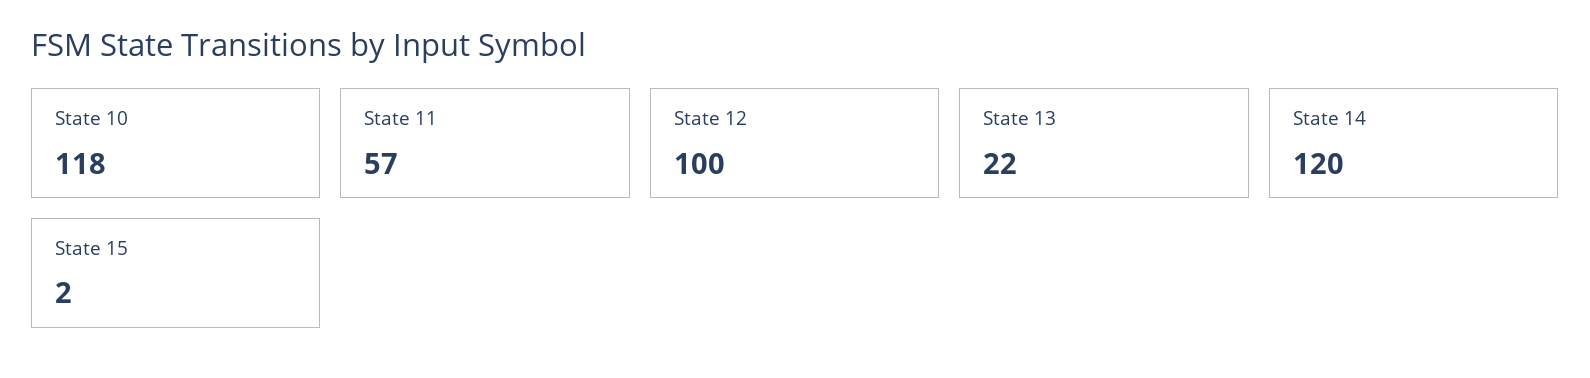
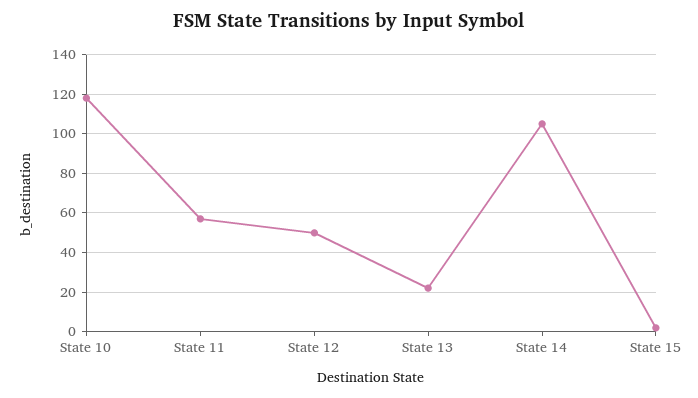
  {
    "State 10": 118,
    "State 11": 57,
-   "State 12": 100,
+   "State 12": 50,
    "State 13": 22,
-   "State 14": 120,
+   "State 14": 105,
    "State 15": 2
  }

